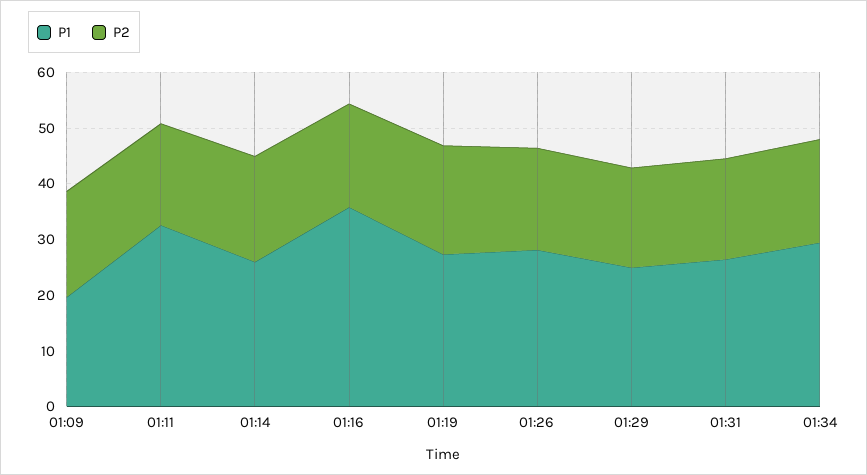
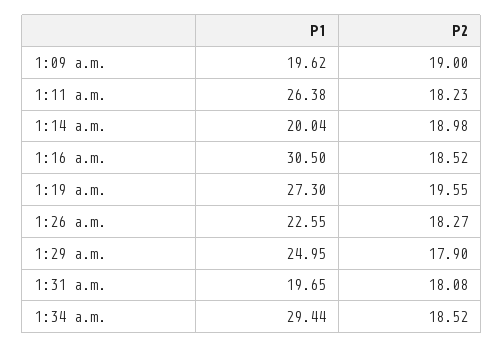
  {
    "P1": {
      "01:09": 19.62,
-     "01:11": 32,
+     "01:11": 26.38,
-     "01:14": 26,
+     "01:14": 20.04,
-     "01:16": 36,
+     "01:16": 30.5,
      "01:19": 27.3,
-     "01:26": 28,
+     "01:26": 22.55,
      "01:29": 24.95,
-     "01:31": 26,
+     "01:31": 19.65,
      "01:34": 29.44
    },
    "P2": {
      "01:09": 19,
      "01:11": 18.23,
      "01:14": 18.98,
      "01:16": 18.52,
      "01:19": 19.55,
      "01:26": 18.27,
      "01:29": 17.9,
      "01:31": 18.08,
      "01:34": 18.52
    }
  }

